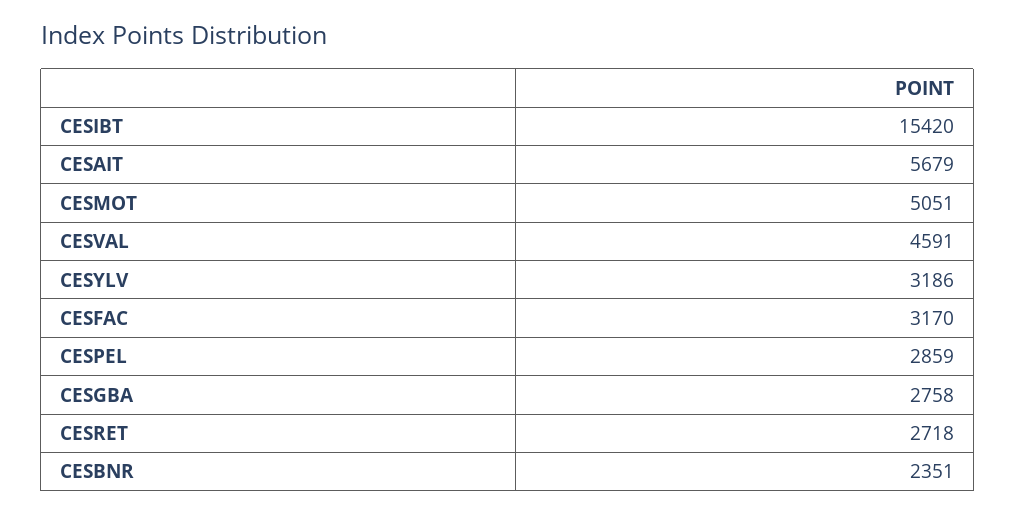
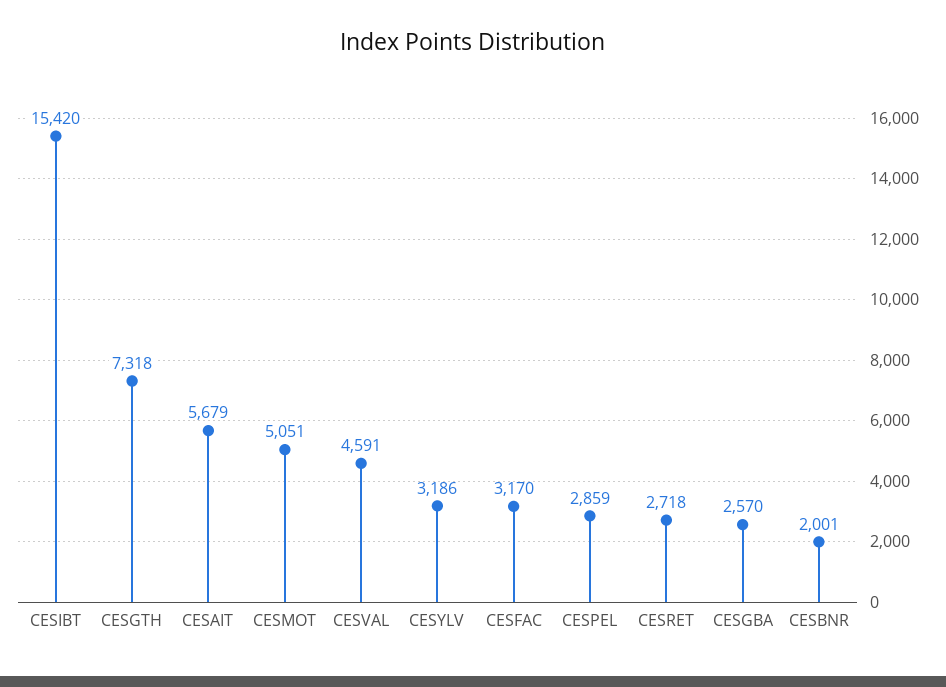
  {
    "CESIBT": 15420,
    "CESAIT": 5679,
    "CESMOT": 5051,
    "CESVAL": 4591,
    "CESYLV": 3186,
    "CESFAC": 3170,
    "CESPEL": 2859,
-   "CESGBA": 2758,
+   "CESGBA": 2570,
    "CESRET": 2718,
-   "CESBNR": 2351
+   "CESBNR": 2001,
+   "CESGTH": 7318
  }

